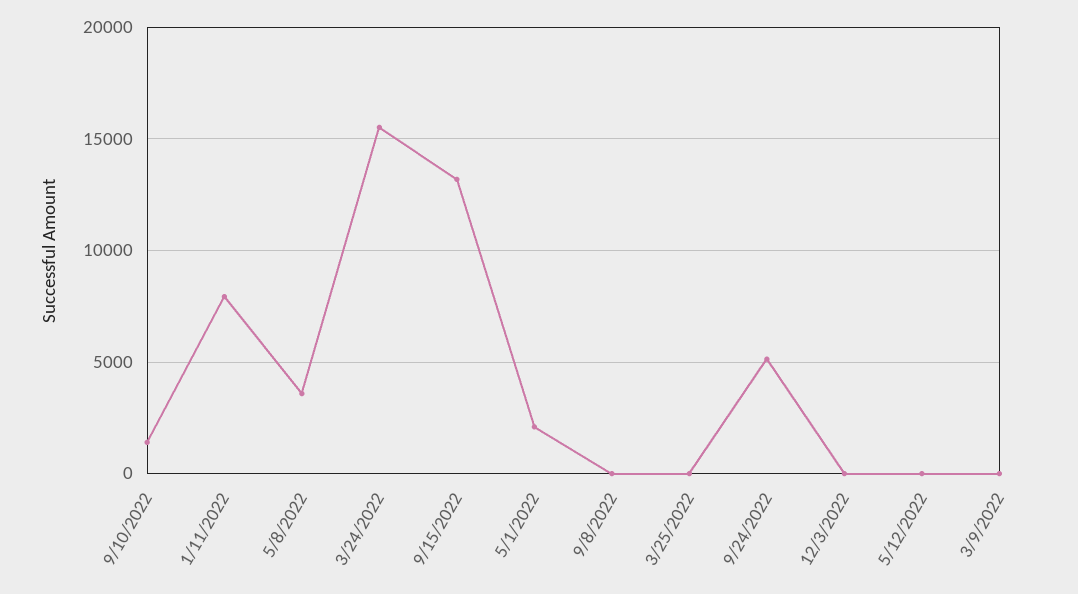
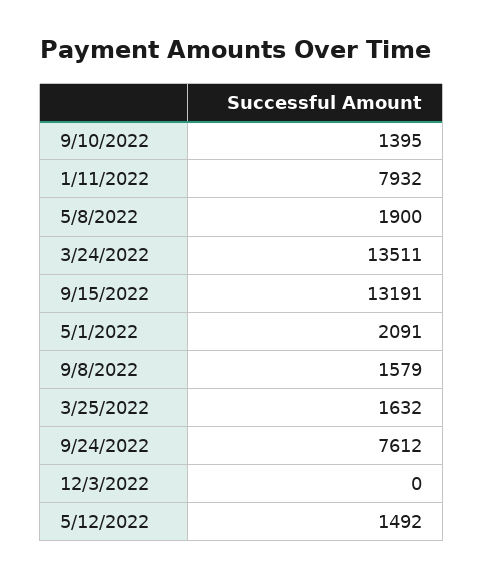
  {
    "9/10/2022": 1395,
    "1/11/2022": 7932,
-   "5/8/2022": 3500,
+   "5/8/2022": 1900,
-   "3/24/2022": 15500,
+   "3/24/2022": 13511,
    "9/15/2022": 13191,
    "5/1/2022": 2091,
-   "9/8/2022": 0,
+   "9/8/2022": 1579,
-   "3/25/2022": 0,
+   "3/25/2022": 1632,
-   "9/24/2022": 5000,
+   "9/24/2022": 7612,
    "12/3/2022": 0,
-   "5/12/2022": 0,
+   "5/12/2022": 1492
-   "3/9/2022": 0
  }

